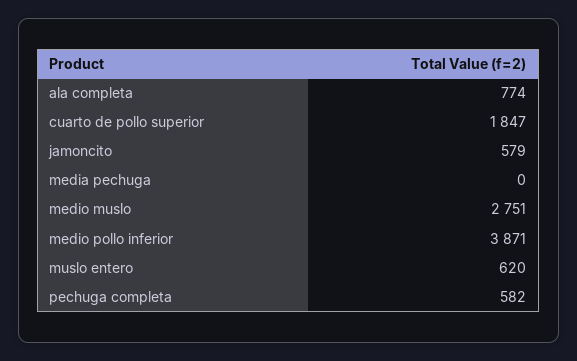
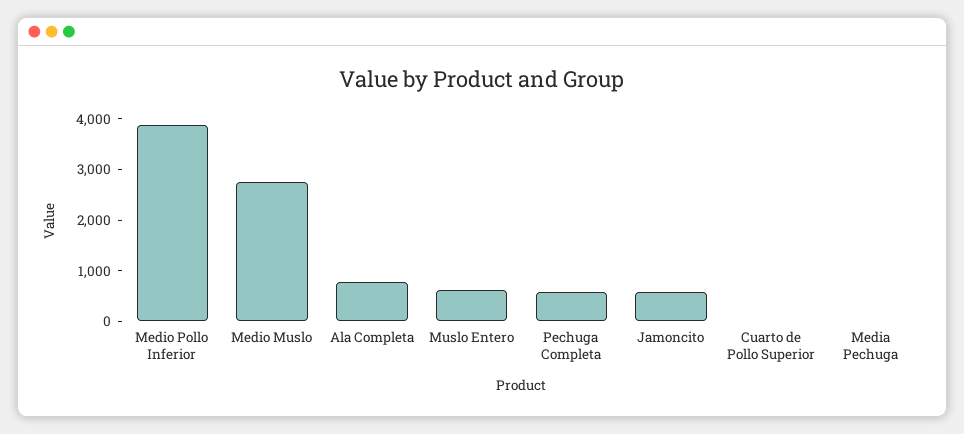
  {
    "ala completa": 774,
-   "cuarto de pollo superior": 1847,
+   "cuarto de pollo superior": 0,
    "jamoncito": 579,
    "media pechuga": 0,
    "medio muslo": 2751,
    "medio pollo inferior": 3871,
    "muslo entero": 620,
    "pechuga completa": 582
  }

